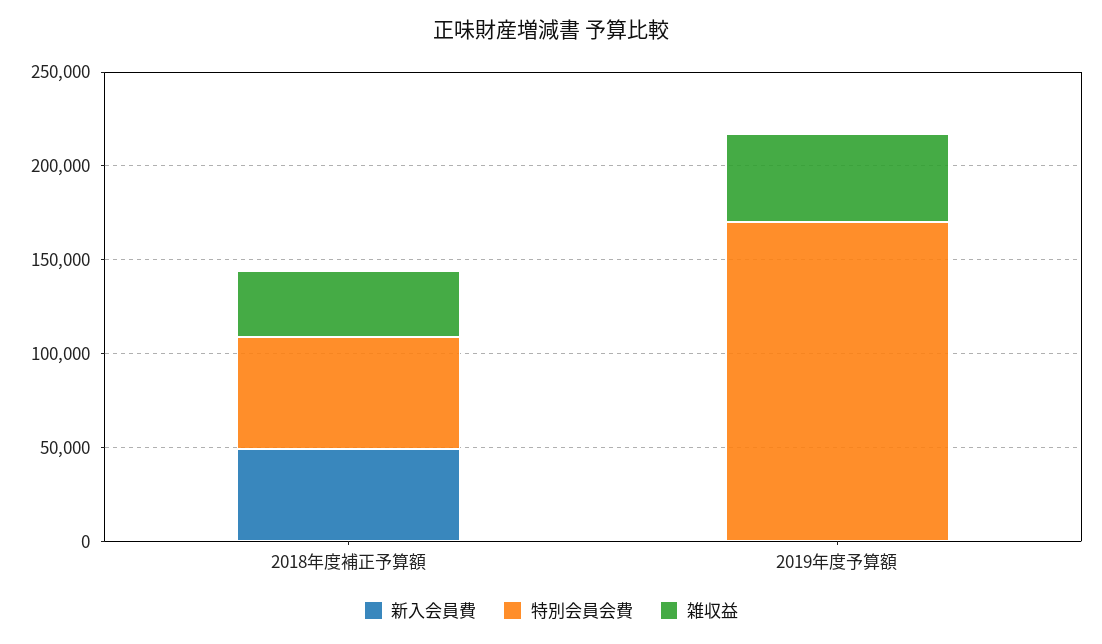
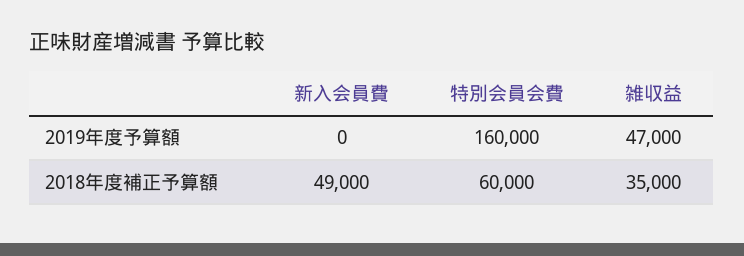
  {
    "新入会員費": {
      "2018年度補正予算額": 49000,
      "2019年度予算額": 0
    },
    "特別会員会費": {
      "2018年度補正予算額": 60000,
-     "2019年度予算額": 170000
+     "2019年度予算額": 160000
    },
    "雑収益": {
      "2018年度補正予算額": 35000,
      "2019年度予算額": 47000
    }
  }

